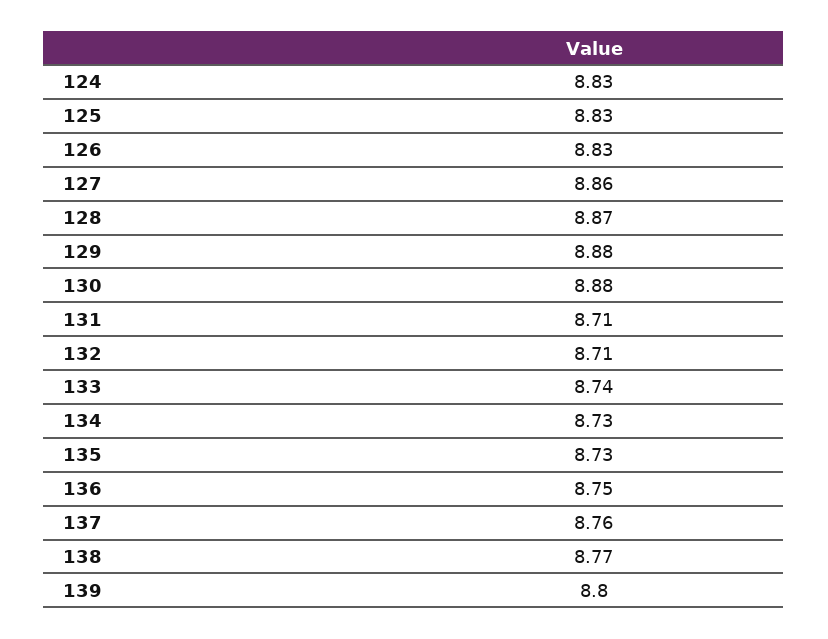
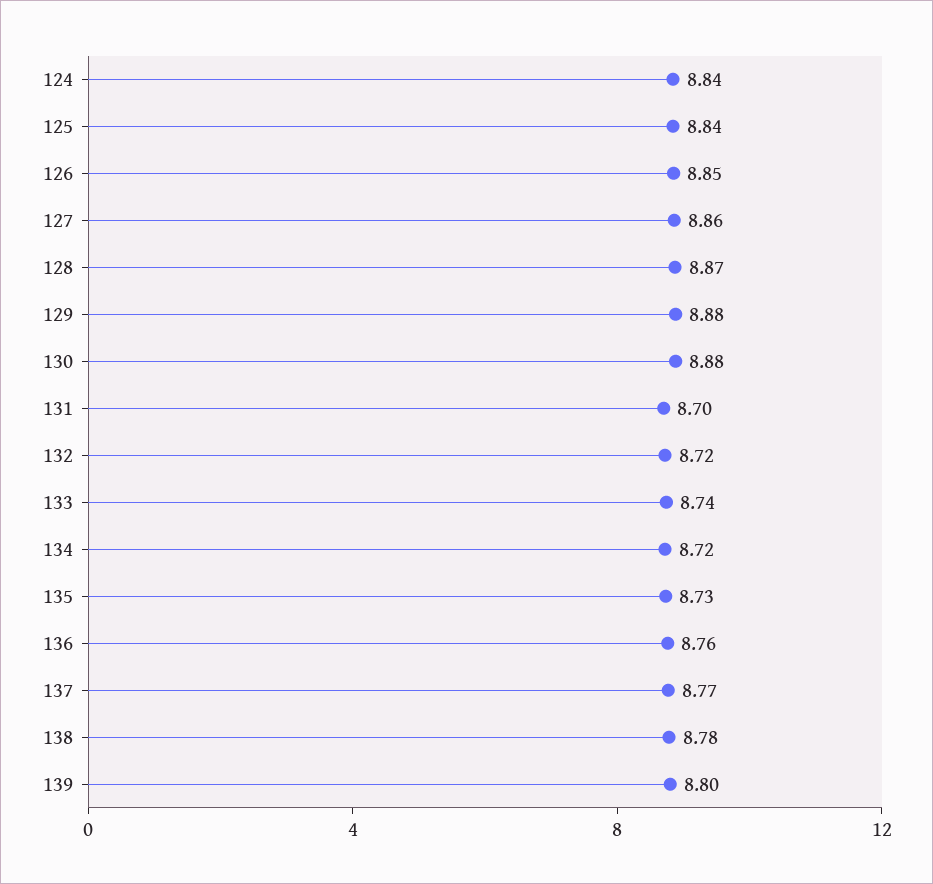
  {
-   "124": 8.83,
+   "124": 8.84,
-   "125": 8.83,
+   "125": 8.84,
-   "126": 8.83,
+   "126": 8.85,
    "127": 8.86,
    "128": 8.87,
    "129": 8.88,
    "130": 8.88,
-   "131": 8.71,
+   "131": 8.7,
-   "132": 8.71,
+   "132": 8.72,
    "133": 8.74,
-   "134": 8.73,
+   "134": 8.72,
    "135": 8.73,
-   "136": 8.75,
+   "136": 8.76,
-   "137": 8.76,
+   "137": 8.77,
-   "138": 8.77,
+   "138": 8.78,
    "139": 8.8
  }

